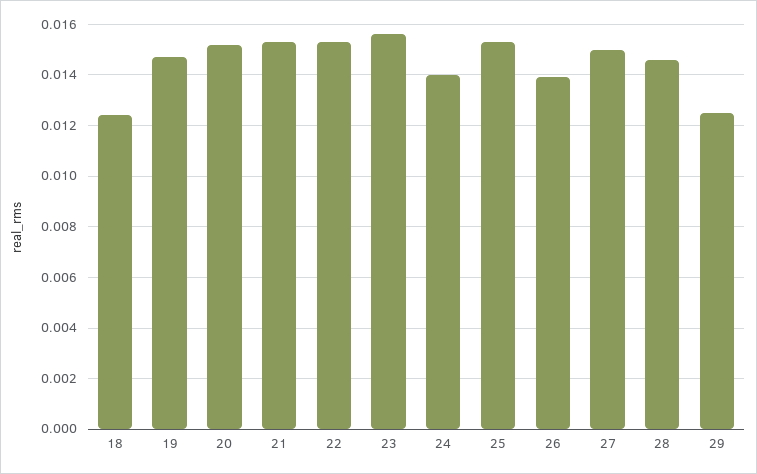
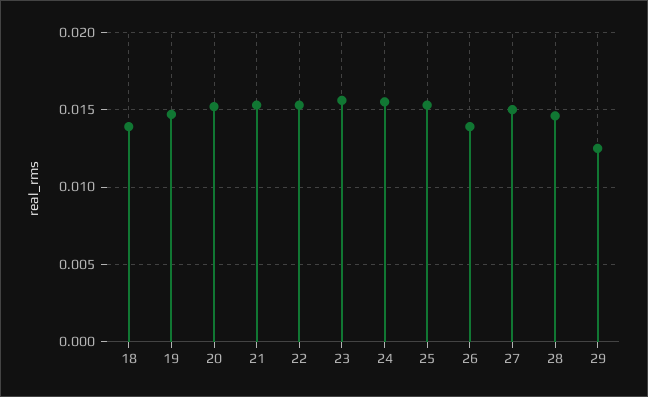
  {
-   "18": 0.0125,
+   "18": 0.014,
    "19": 0.0145,
    "20": 0.015,
    "21": 0.0155,
    "22": 0.0155,
    "23": 0.0155,
-   "24": 0.014,
+   "24": 0.0155,
    "25": 0.0155,
    "26": 0.014,
    "27": 0.015,
    "28": 0.0145,
    "29": 0.0125
  }

